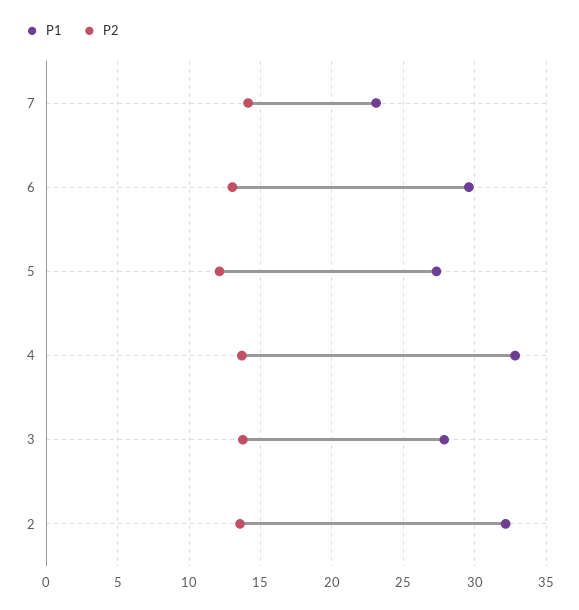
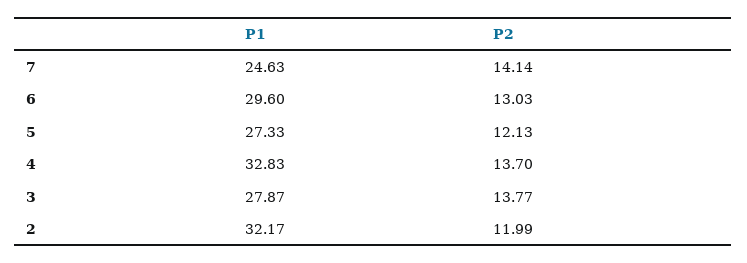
  {
    "P1": {
-     "7": 23,
+     "7": 24.63,
      "6": 29.6,
      "5": 27.33,
      "4": 32.83,
      "3": 27.87,
      "2": 32.17
    },
    "P2": {
      "7": 14.14,
      "6": 13.03,
      "5": 12.13,
      "4": 13.7,
      "3": 13.77,
-     "2": 13.5
+     "2": 11.99
    }
  }

